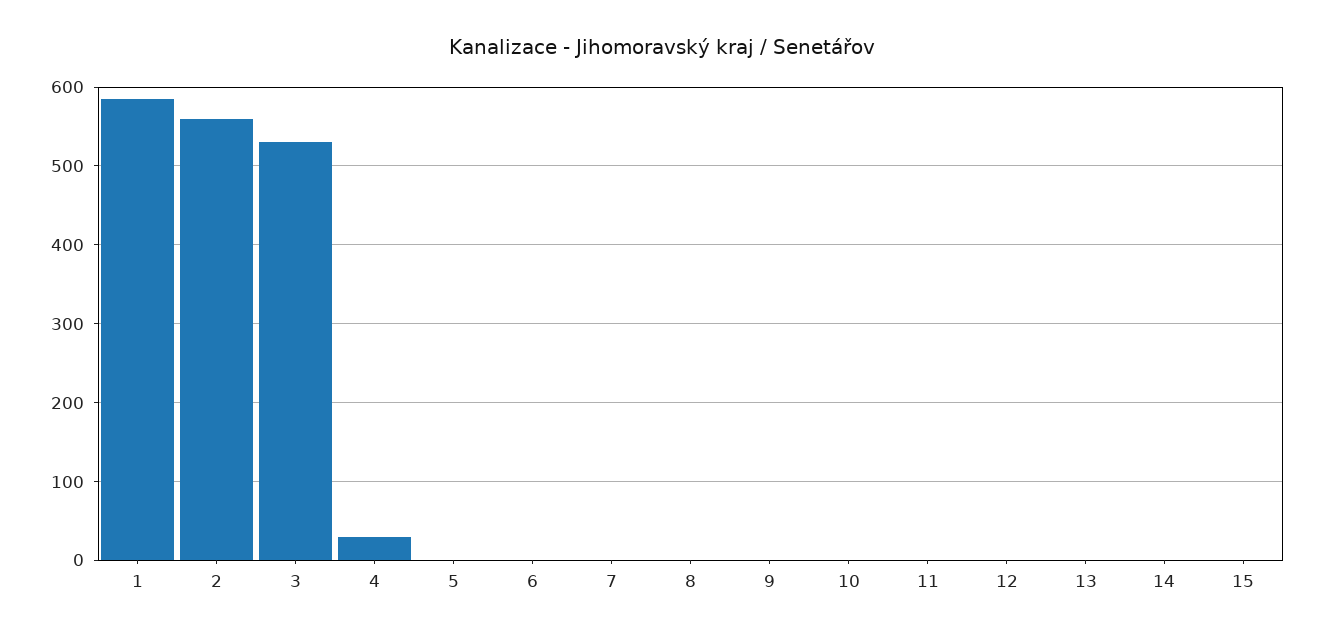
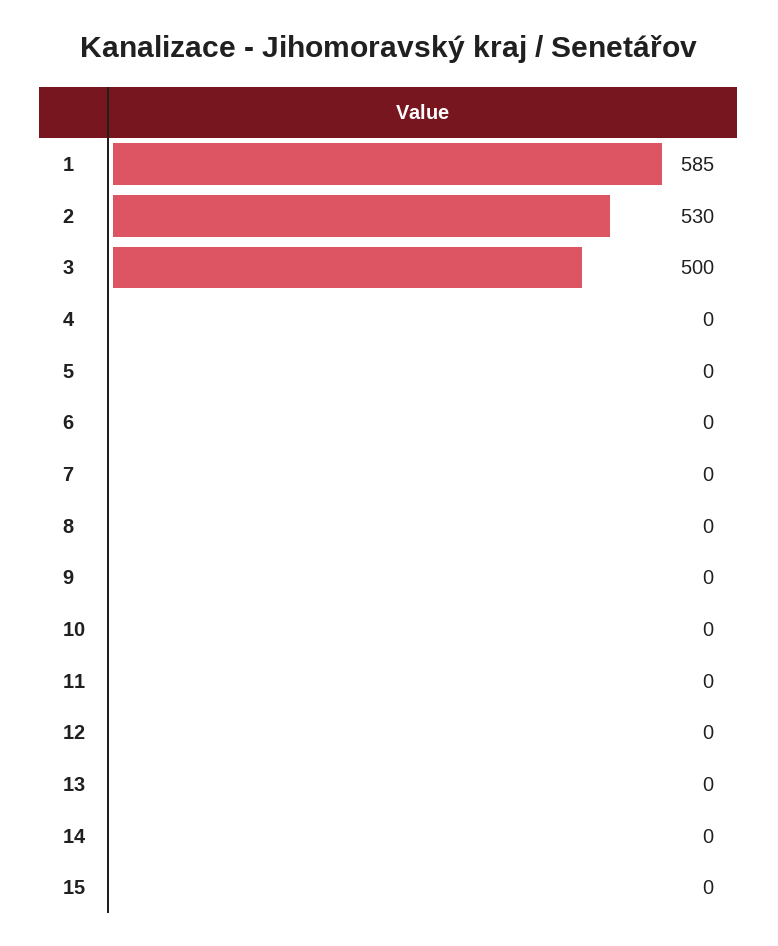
  {
    "1": 585,
-   "2": 560,
+   "2": 530,
-   "3": 530,
+   "3": 500,
-   "4": 30,
+   "4": 0,
    "5": 0,
    "6": 0,
    "7": 0,
    "8": 0,
    "9": 0,
    "10": 0,
    "11": 0,
    "12": 0,
    "13": 0,
    "14": 0,
    "15": 0
  }

